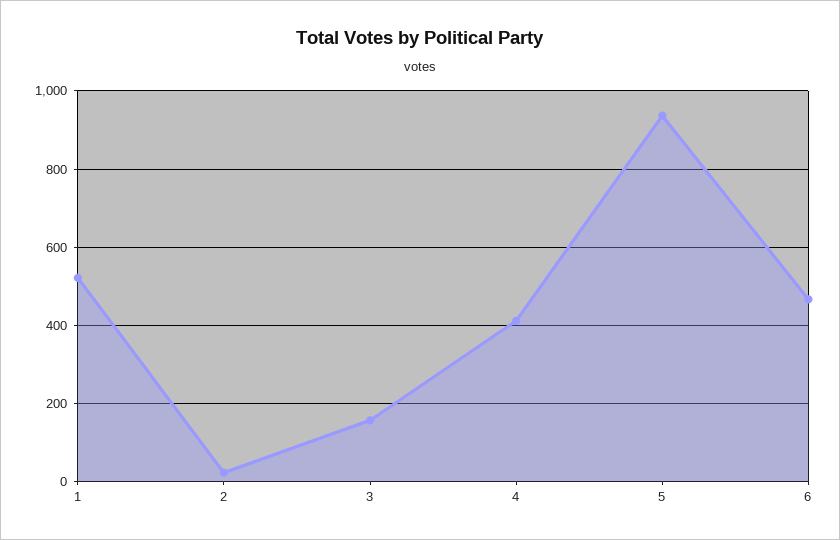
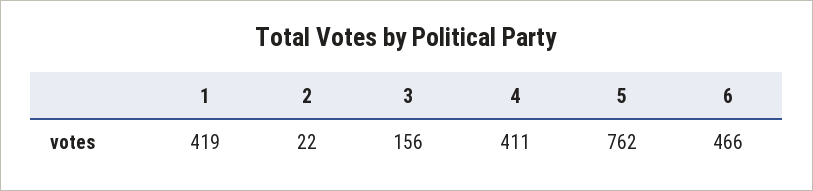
  {
-   "1": 520,
+   "1": 419,
    "2": 22,
    "3": 156,
    "4": 411,
-   "5": 940,
+   "5": 762,
    "6": 466
  }

